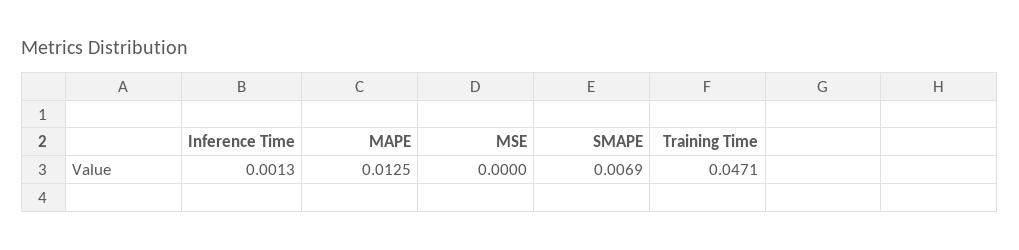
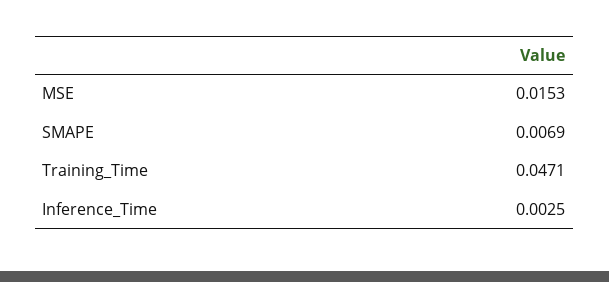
  {
-   "Inference Time": 0.0013,
+   "Inference Time": 0.0025,
-   "MAPE": 0.0125,
-   "MSE": 0,
+   "MSE": 0.0153,
    "SMAPE": 0.0069,
    "Training Time": 0.0471
  }

